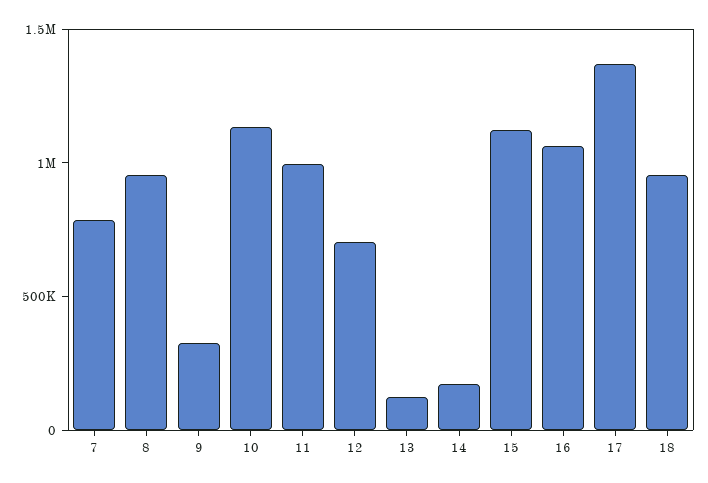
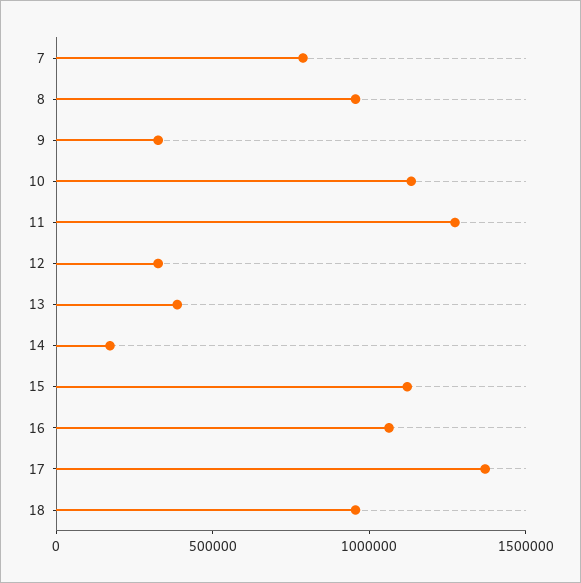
  {
    "7": 800000,
    "8": 1000000,
    "9": 300000,
    "10": 1100000,
-   "11": 1000000,
+   "11": 1300000,
-   "12": 700000,
+   "12": 300000,
-   "13": 100000,
+   "13": 400000,
    "14": 200000,
    "15": 1100000,
    "16": 1100000,
    "17": 1400000,
    "18": 1000000
  }

